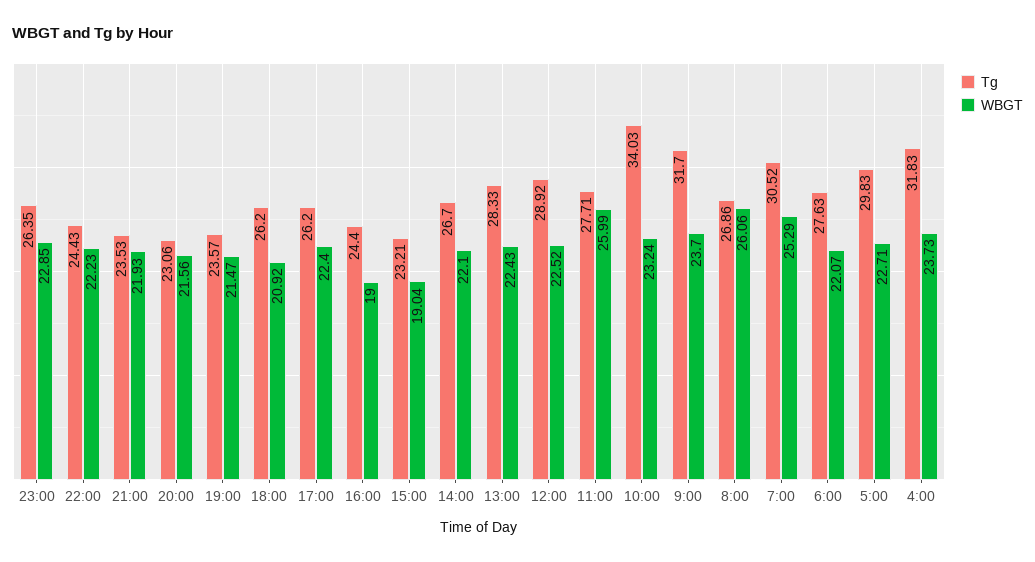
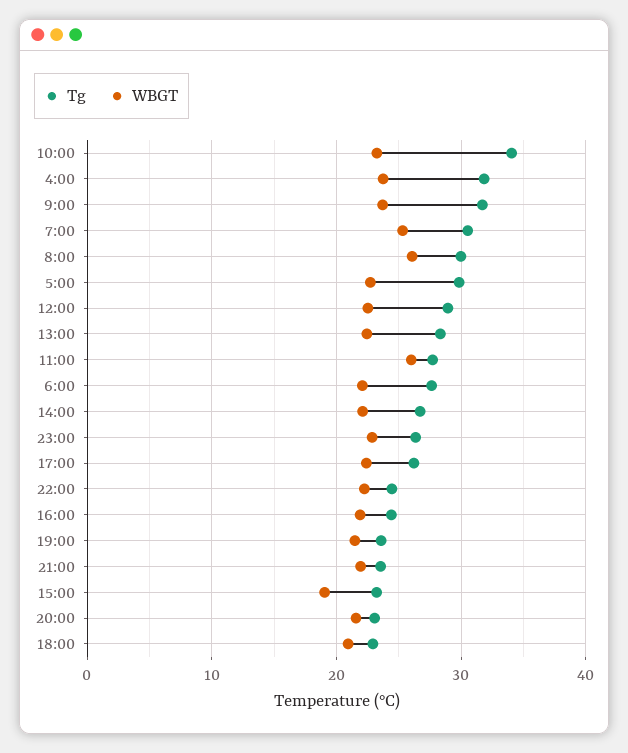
  {
    "Tg": {
      "23:00": 26.35,
      "22:00": 24.43,
      "21:00": 23.53,
      "20:00": 23.06,
      "19:00": 23.57,
-     "18:00": 26.2,
+     "18:00": 23,
      "17:00": 26.2,
      "16:00": 24.4,
      "15:00": 23.21,
      "14:00": 26.7,
      "13:00": 28.33,
      "12:00": 28.92,
      "11:00": 27.71,
      "10:00": 34.03,
      "9:00": 31.7,
-     "8:00": 26.86,
+     "8:00": 30,
      "7:00": 30.52,
      "6:00": 27.63,
      "5:00": 29.83,
      "4:00": 31.83
    },
    "WBGT": {
      "23:00": 22.85,
      "22:00": 22.23,
      "21:00": 21.93,
      "20:00": 21.56,
      "19:00": 21.47,
      "18:00": 20.92,
      "17:00": 22.4,
-     "16:00": 19,
+     "16:00": 22,
      "15:00": 19.04,
      "14:00": 22.1,
      "13:00": 22.43,
      "12:00": 22.52,
      "11:00": 25.99,
      "10:00": 23.24,
      "9:00": 23.7,
      "8:00": 26.06,
      "7:00": 25.29,
      "6:00": 22.07,
      "5:00": 22.71,
      "4:00": 23.73
    }
  }

